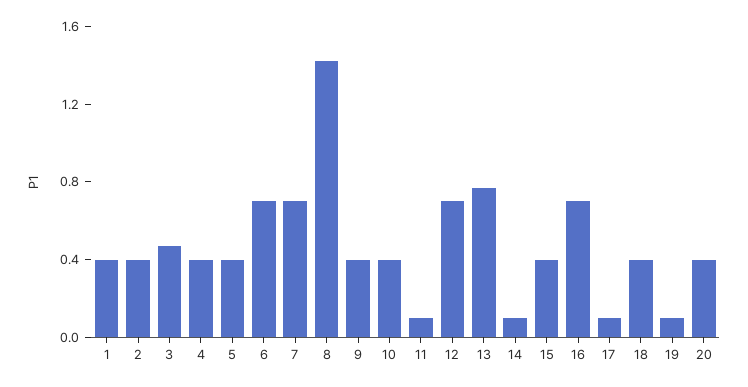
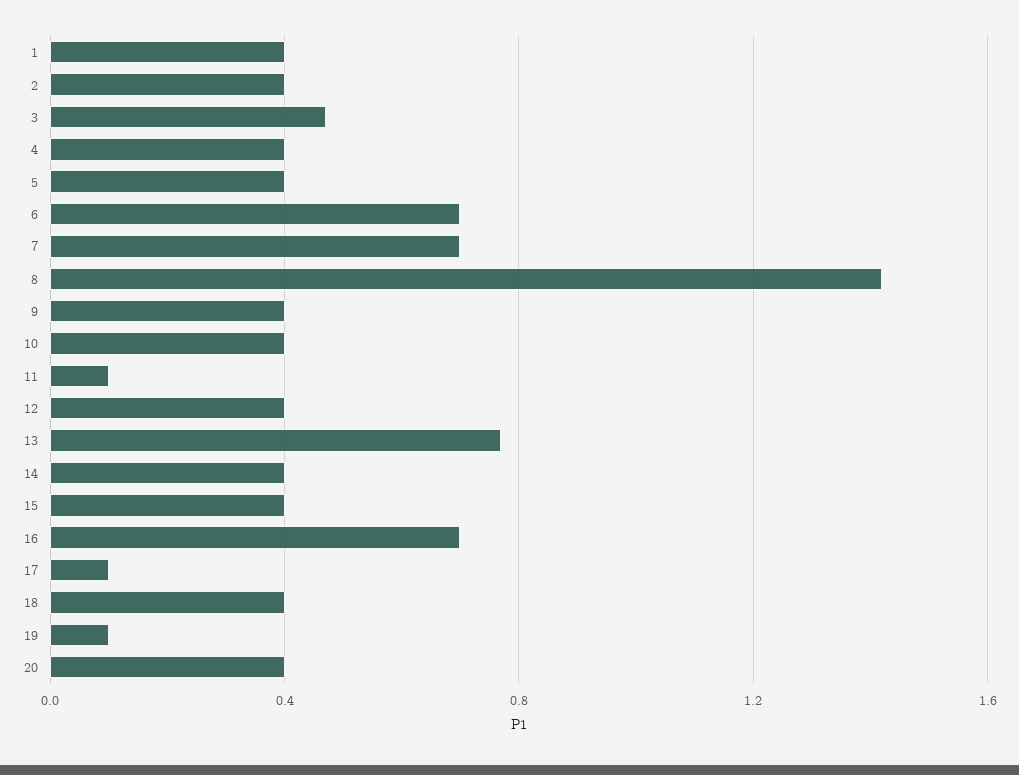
  {
    "1": 0.4,
    "2": 0.4,
    "3": 0.45,
    "4": 0.4,
    "5": 0.4,
    "6": 0.7,
    "7": 0.7,
    "8": 1.4,
    "9": 0.4,
    "10": 0.4,
    "11": 0.1,
-   "12": 0.7,
+   "12": 0.4,
    "13": 0.75,
-   "14": 0.1,
+   "14": 0.4,
    "15": 0.4,
    "16": 0.7,
    "17": 0.1,
    "18": 0.4,
    "19": 0.1,
    "20": 0.4
  }

